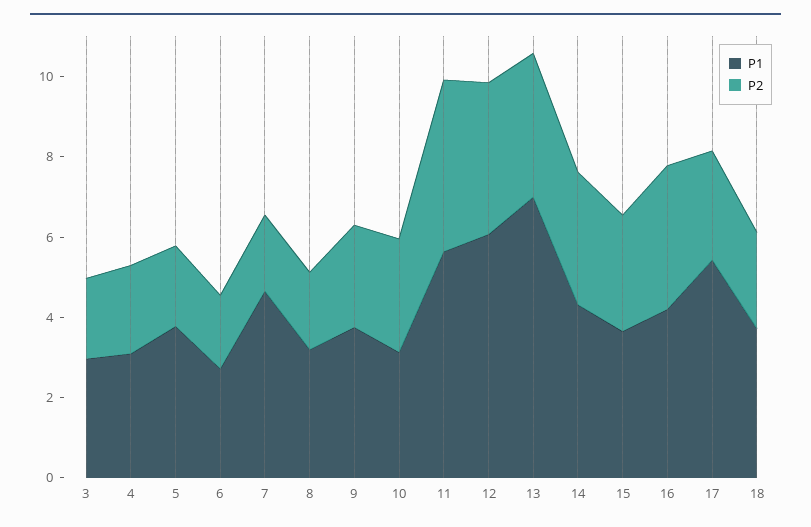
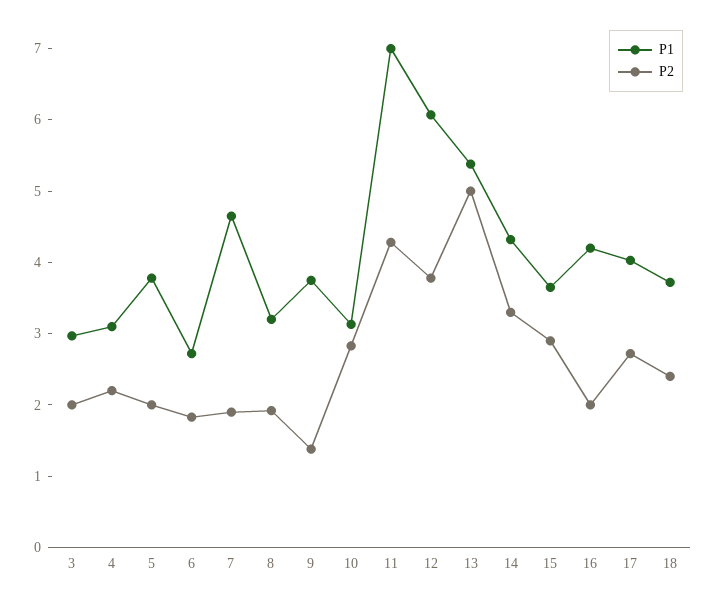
  {
    "P1": {
      "3": 3,
      "4": 3.2,
      "5": 3.8,
      "6": 2.8,
      "7": 4.6,
      "8": 3.2,
      "9": 3.8,
      "10": 3.2,
-     "11": 5.5,
+     "11": 7,
      "12": 6,
-     "13": 7,
+     "13": 5.4,
      "14": 4.4,
      "15": 3.6,
      "16": 4.2,
-     "17": 5.5,
+     "17": 4,
      "18": 3.8
    },
    "P2": {
      "3": 2,
      "4": 2.2,
      "5": 2,
      "6": 1.8,
      "7": 2,
      "8": 2,
-     "9": 2.5,
+     "9": 1.4,
      "10": 2.8,
      "11": 4.2,
      "12": 3.8,
-     "13": 3.5,
+     "13": 5,
      "14": 3.4,
      "15": 3,
-     "16": 3.5,
+     "16": 2,
      "17": 2.8,
      "18": 2.4
    }
  }

